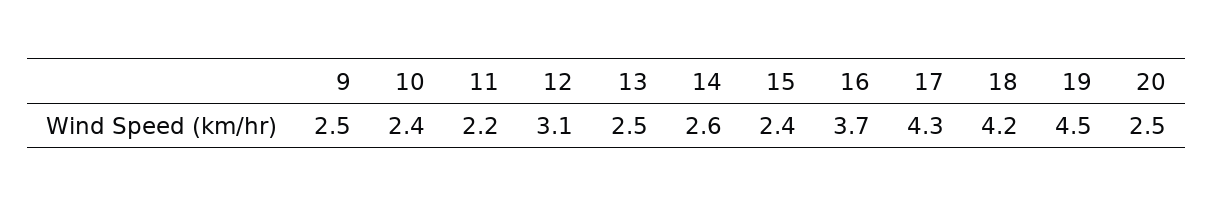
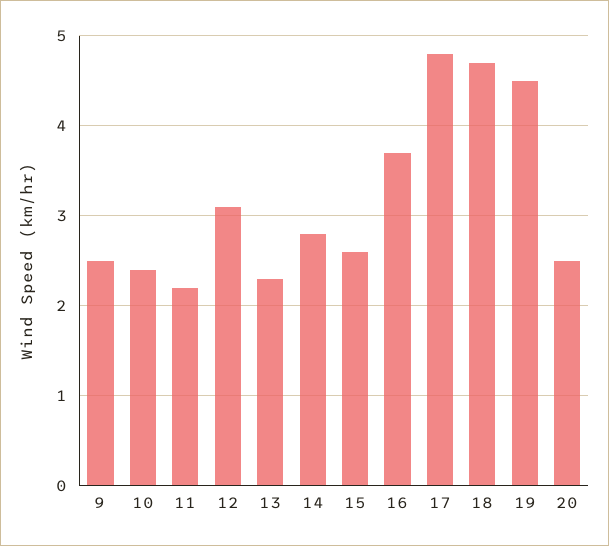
  {
    "9": 2.5,
    "10": 2.4,
    "11": 2.2,
    "12": 3.1,
-   "13": 2.5,
+   "13": 2.3,
-   "14": 2.6,
+   "14": 2.8,
-   "15": 2.4,
+   "15": 2.6,
    "16": 3.7,
-   "17": 4.3,
+   "17": 4.8,
-   "18": 4.2,
+   "18": 4.7,
    "19": 4.5,
    "20": 2.5
  }

